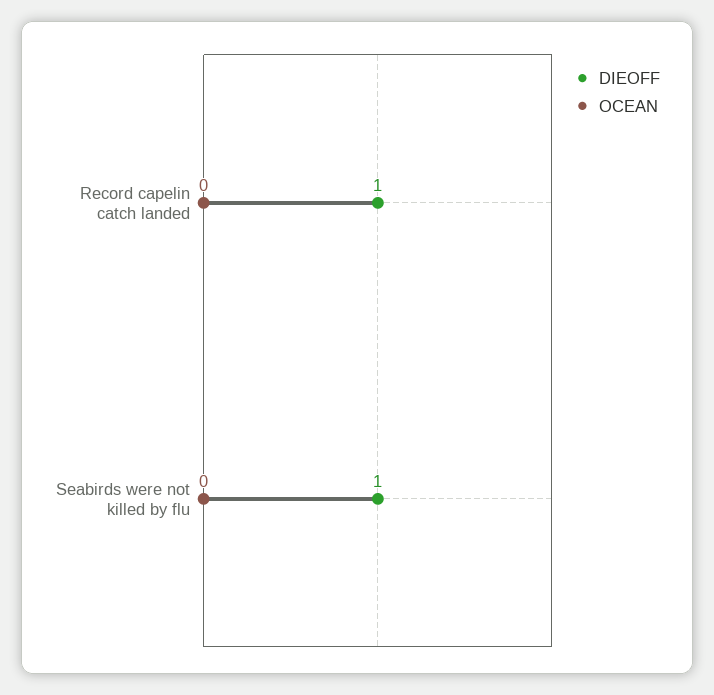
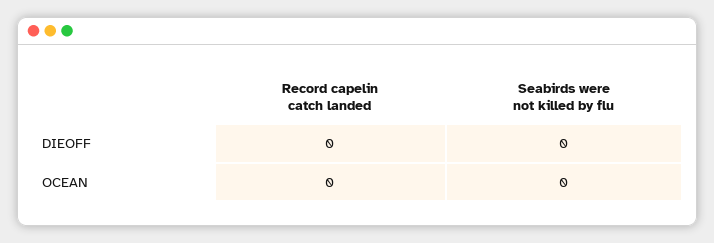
  {
    "DIEOFF": {
-     "Record capelin catch landed": 1,
+     "Record capelin catch landed": 0,
-     "Seabirds were not killed by flu": 1
+     "Seabirds were not killed by flu": 0
    },
    "OCEAN": {
      "Record capelin catch landed": 0,
      "Seabirds were not killed by flu": 0
    }
  }

